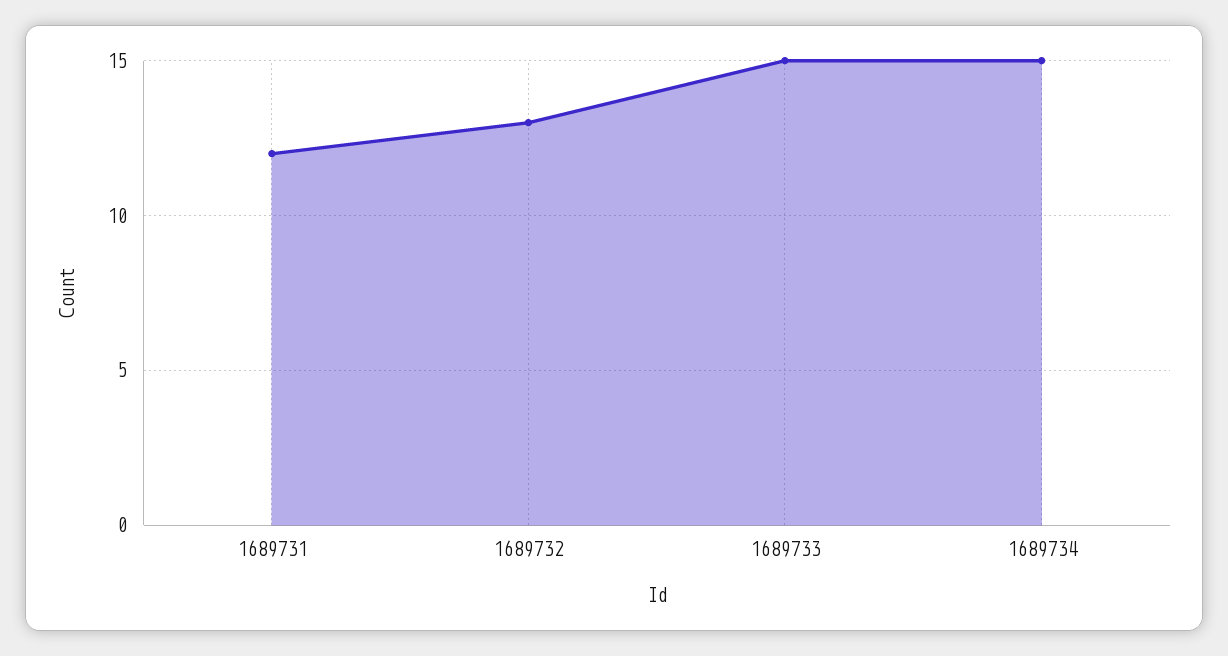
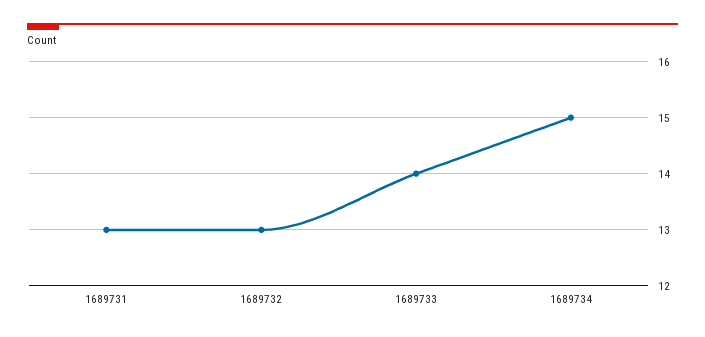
  {
-   "1689731": 12,
+   "1689731": 13,
    "1689732": 13,
-   "1689733": 15,
+   "1689733": 14,
    "1689734": 15
  }

